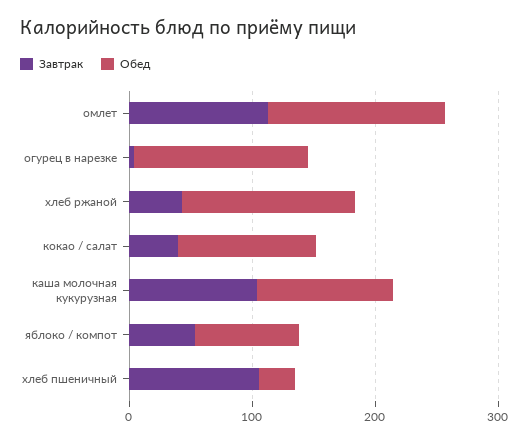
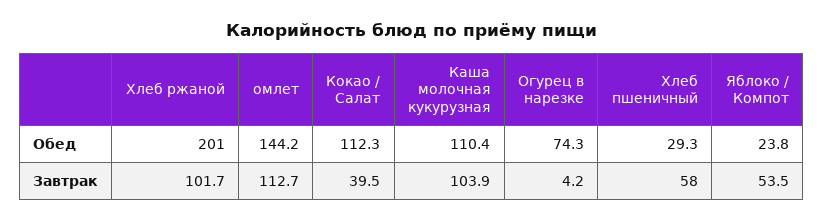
  {
    "Завтрак": {
      "омлет": 112.7,
      "огурец в нарезке": 4.2,
-     "хлеб ржаной": 40,
+     "хлеб ржаной": 101.7,
      "кокао / салат": 39.5,
      "каша молочная кукурузная": 103.9,
      "яблоко / компот": 53.5,
-     "хлеб пшеничный": 100
+     "хлеб пшеничный": 58
    },
    "Обед": {
      "омлет": 144.2,
-     "огурец в нарезке": 140,
+     "огурец в нарезке": 74.3,
-     "хлеб ржаной": 140,
+     "хлеб ржаной": 201,
      "кокао / салат": 112.3,
      "каша молочная кукурузная": 110.4,
-     "яблоко / компот": 80,
+     "яблоко / компот": 23.8,
      "хлеб пшеничный": 29.3
    }
  }

